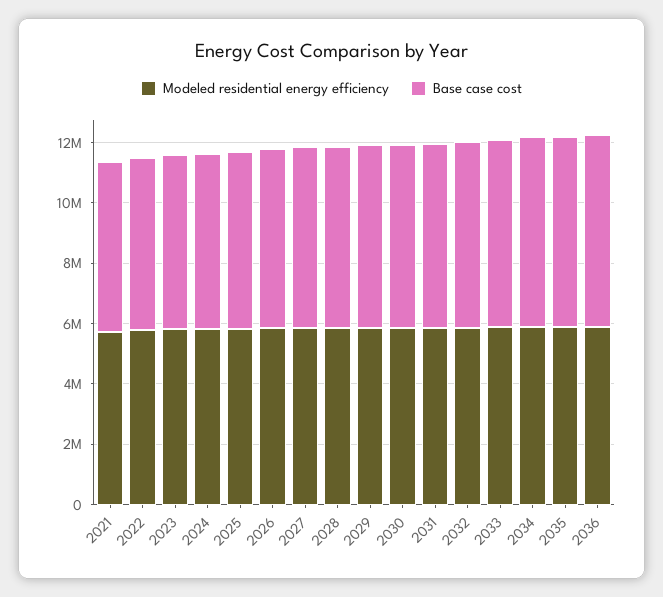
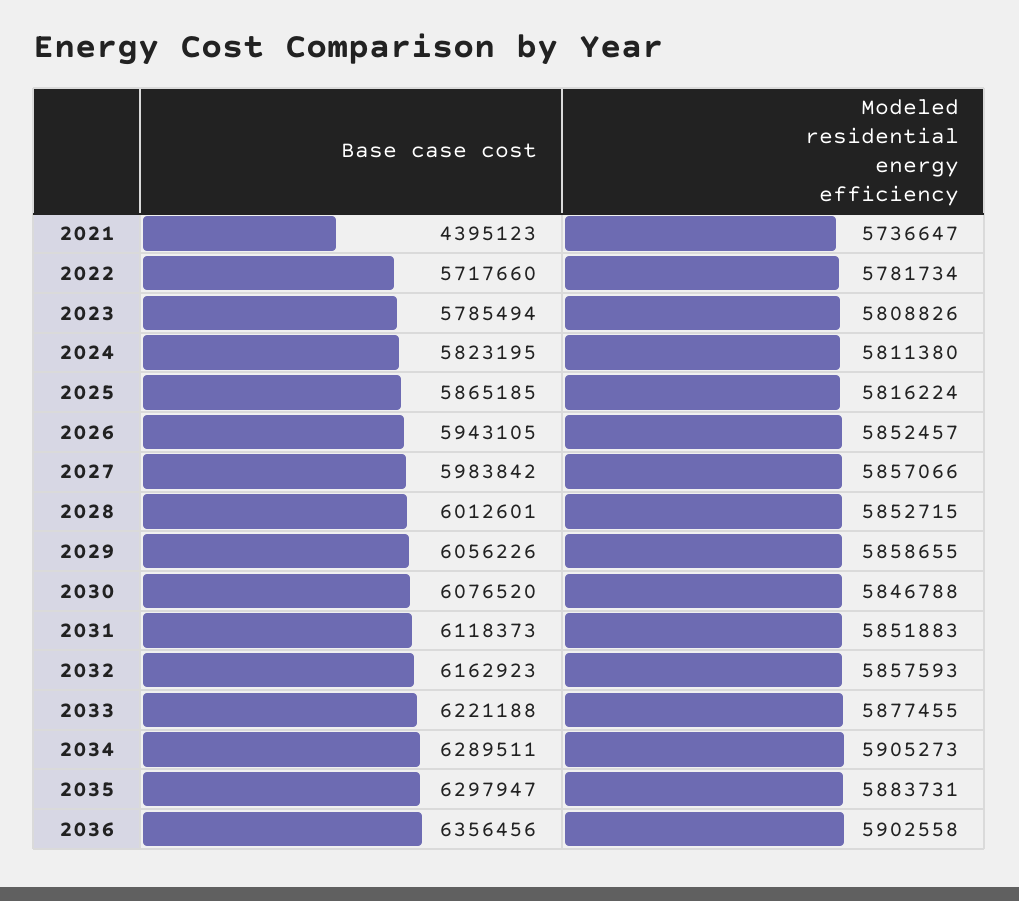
  {
    "Modeled residential energy efficiency": {
      "2021": 5736647,
      "2022": 5781734,
      "2023": 5808826,
      "2024": 5811380,
      "2025": 5816224,
      "2026": 5852457,
      "2027": 5857066,
      "2028": 5852715,
      "2029": 5858655,
      "2030": 5846788,
      "2031": 5851883,
      "2032": 5857593,
      "2033": 5877455,
      "2034": 5905273,
      "2035": 5883731,
      "2036": 5902558
    },
    "Base case cost": {
-     "2021": 5500000,
+     "2021": 4395123,
      "2022": 5717660,
      "2023": 5785494,
      "2024": 5823195,
      "2025": 5865185,
      "2026": 5943105,
      "2027": 5983842,
      "2028": 6012601,
      "2029": 6056226,
      "2030": 6076520,
      "2031": 6118373,
      "2032": 6162923,
      "2033": 6221188,
      "2034": 6289511,
      "2035": 6297947,
      "2036": 6356456
    }
  }

